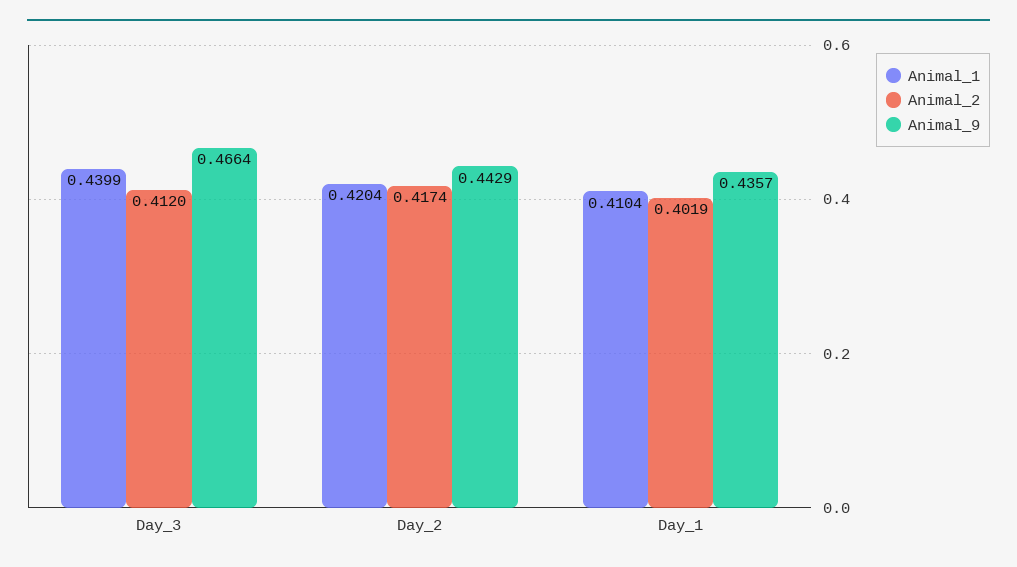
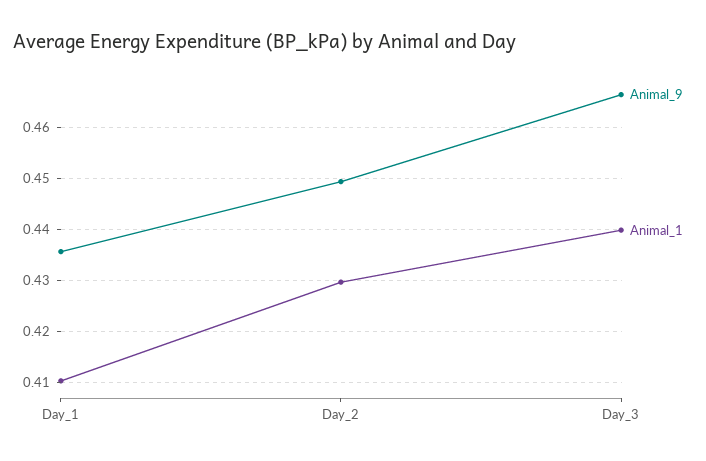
  {
    "Animal_1": {
      "Day_3": 0.4399,
-     "Day_2": 0.4204,
+     "Day_2": 0.43,
      "Day_1": 0.4104
    },
-   "Animal_2": {
-     "Day_3": 0.412,
-     "Day_2": 0.4174,
-     "Day_1": 0.4019
-   },
    "Animal_9": {
      "Day_3": 0.4664,
-     "Day_2": 0.4429,
+     "Day_2": 0.45,
      "Day_1": 0.4357
    }
  }

